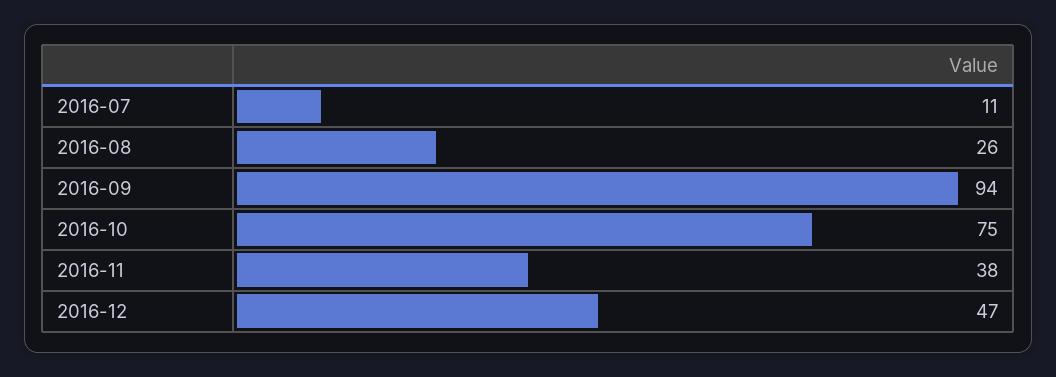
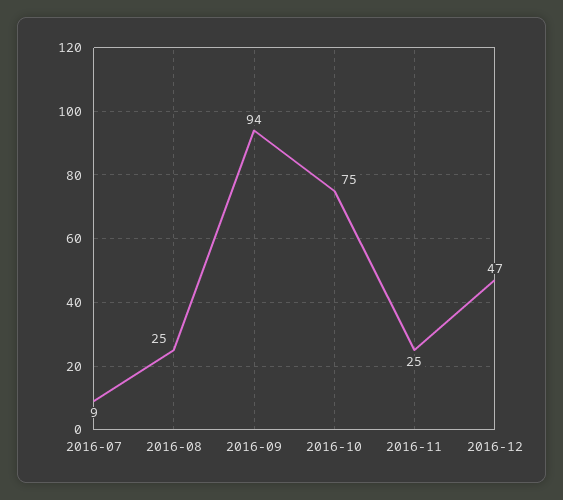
  {
-   "2016-07": 11,
+   "2016-07": 9,
-   "2016-08": 26,
+   "2016-08": 25,
    "2016-09": 94,
    "2016-10": 75,
-   "2016-11": 38,
+   "2016-11": 25,
    "2016-12": 47
  }

